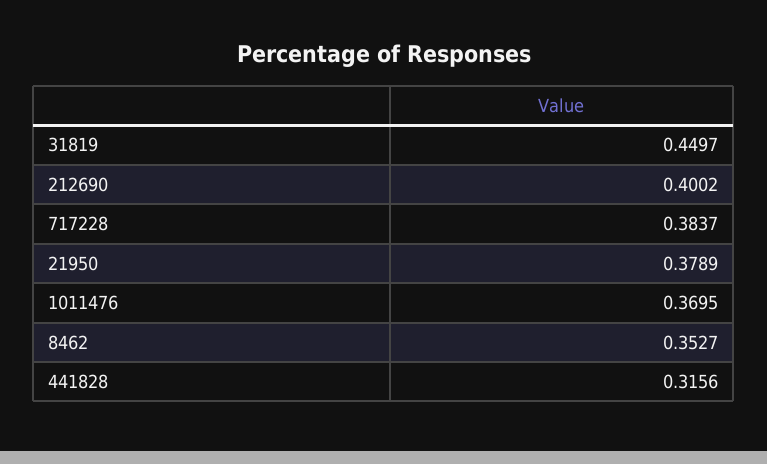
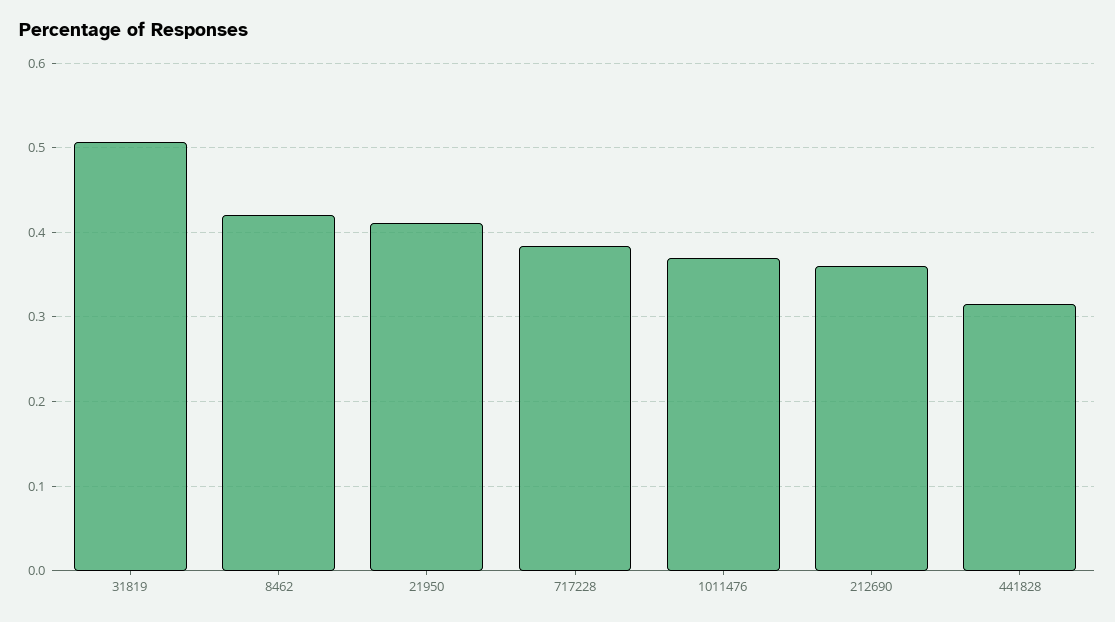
  {
-   "31819": 0.4497,
+   "31819": 0.51,
-   "212690": 0.4002,
+   "212690": 0.36,
    "717228": 0.3837,
-   "21950": 0.3789,
+   "21950": 0.41,
    "1011476": 0.3695,
-   "8462": 0.3527,
+   "8462": 0.42,
    "441828": 0.3156
  }

